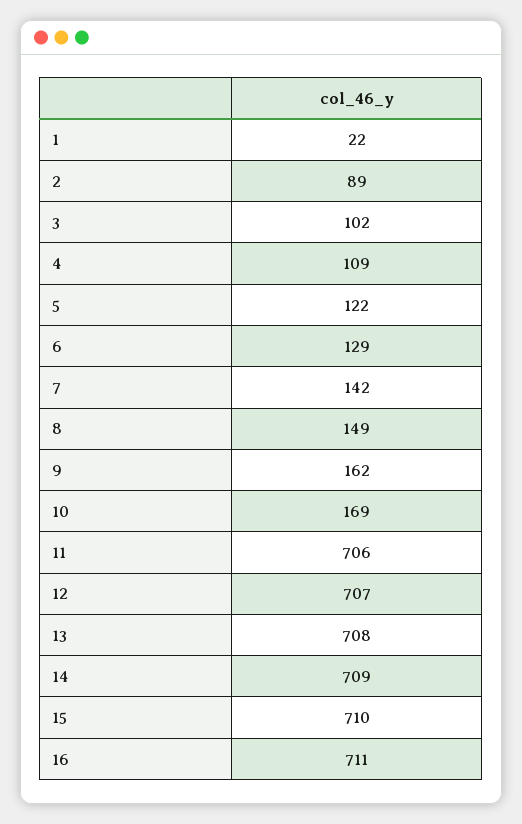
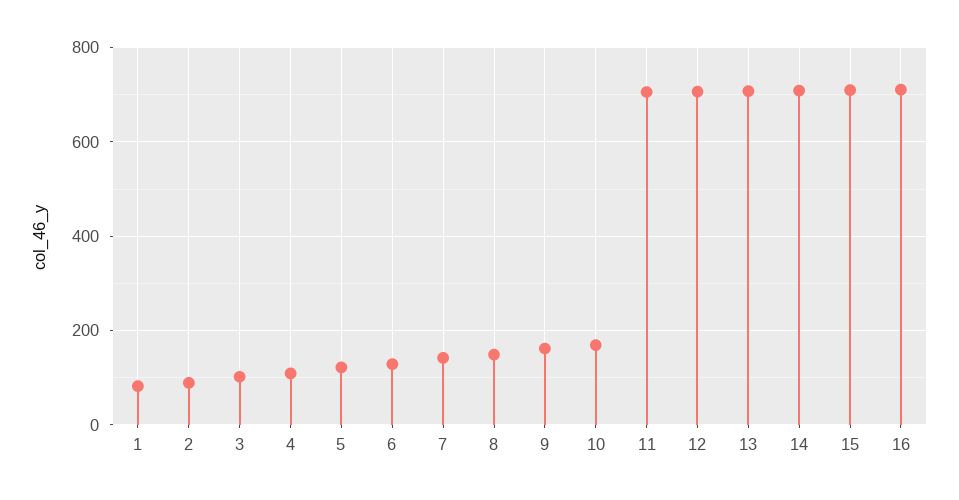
  {
-   "1": 22,
+   "1": 80,
    "2": 89,
    "3": 102,
    "4": 109,
    "5": 122,
    "6": 129,
    "7": 142,
    "8": 149,
    "9": 162,
    "10": 169,
    "11": 706,
    "12": 707,
    "13": 708,
    "14": 709,
    "15": 710,
    "16": 711
  }

